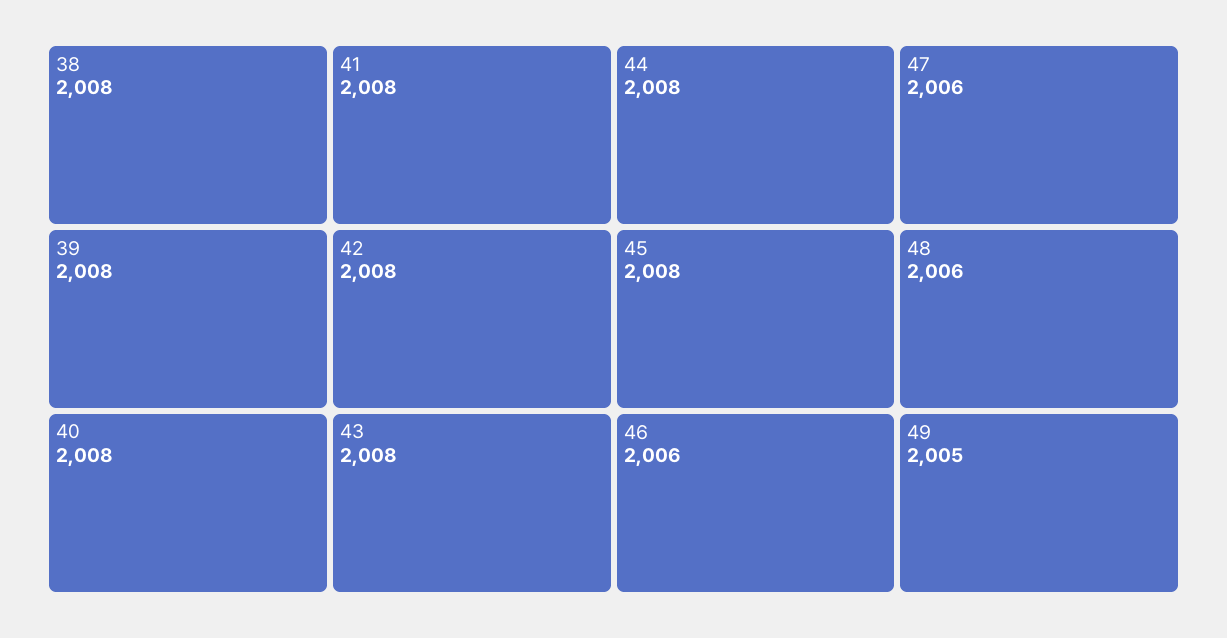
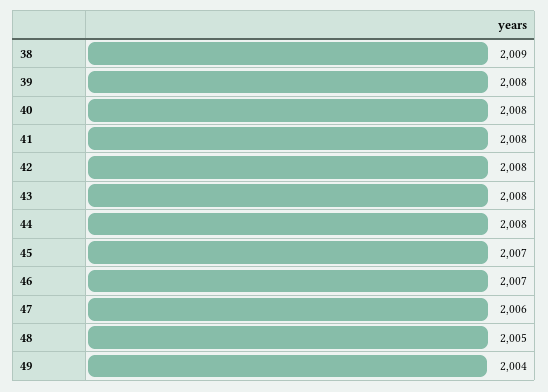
  {
-   "38": 2008,
+   "38": 2009,
    "39": 2008,
    "40": 2008,
    "41": 2008,
    "42": 2008,
    "43": 2008,
    "44": 2008,
-   "45": 2008,
+   "45": 2007,
-   "46": 2006,
+   "46": 2007,
    "47": 2006,
-   "48": 2006,
+   "48": 2005,
-   "49": 2005
+   "49": 2004
  }

